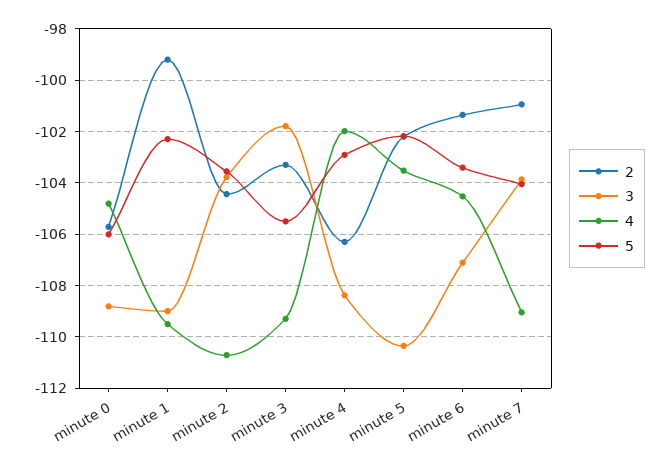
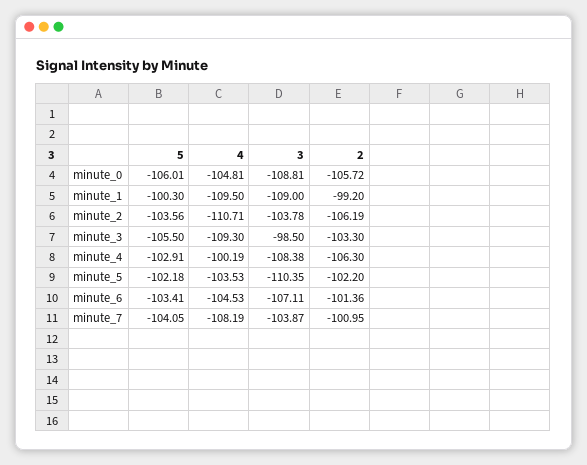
  {
    "2": {
      "minute 0": -105.72,
      "minute 1": -99.2,
-     "minute 2": -104.5,
+     "minute 2": -106.19,
      "minute 3": -103.3,
      "minute 4": -106.3,
      "minute 5": -102.2,
      "minute 6": -101.36,
      "minute 7": -100.95
    },
    "3": {
      "minute 0": -108.81,
      "minute 1": -109,
      "minute 2": -103.78,
-     "minute 3": -101.75,
+     "minute 3": -98.5,
      "minute 4": -108.38,
      "minute 5": -110.35,
      "minute 6": -107.11,
      "minute 7": -103.87
    },
    "4": {
      "minute 0": -104.81,
      "minute 1": -109.5,
      "minute 2": -110.71,
      "minute 3": -109.3,
-     "minute 4": -102,
+     "minute 4": -100.19,
      "minute 5": -103.53,
      "minute 6": -104.53,
-     "minute 7": -109
+     "minute 7": -108.19
    },
    "5": {
      "minute 0": -106.01,
-     "minute 1": -102.25,
+     "minute 1": -100.3,
      "minute 2": -103.56,
      "minute 3": -105.5,
      "minute 4": -102.91,
      "minute 5": -102.18,
      "minute 6": -103.41,
      "minute 7": -104.05
    }
  }

